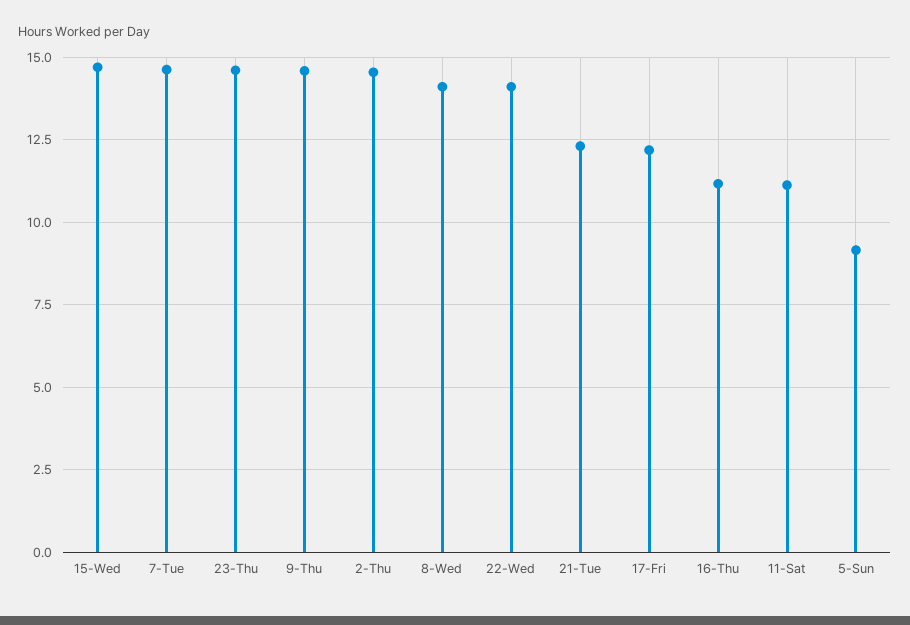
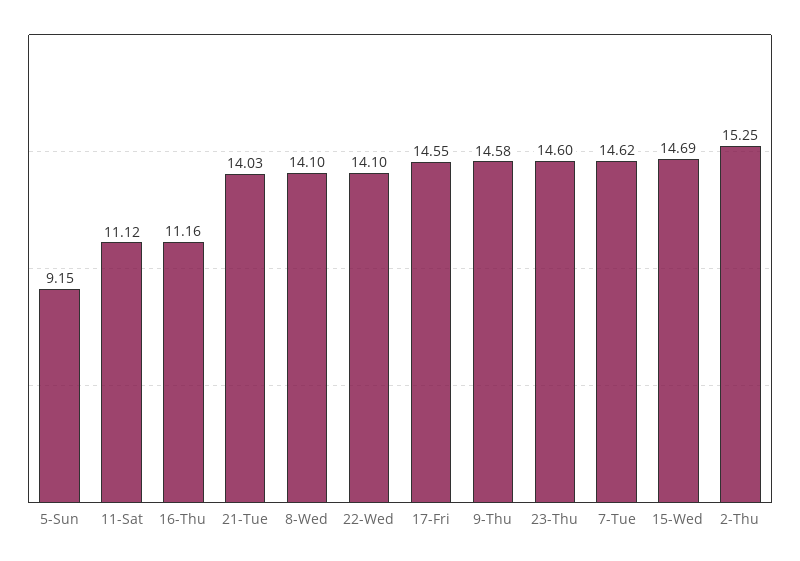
  {
    "15-Wed": 14.69,
    "7-Tue": 14.62,
    "23-Thu": 14.6,
    "9-Thu": 14.58,
-   "2-Thu": 14.5,
+   "2-Thu": 15.25,
    "8-Wed": 14.1,
    "22-Wed": 14.1,
-   "21-Tue": 12.25,
+   "21-Tue": 14.03,
-   "17-Fri": 12.25,
+   "17-Fri": 14.55,
    "16-Thu": 11.16,
    "11-Sat": 11.12,
    "5-Sun": 9.15
  }

